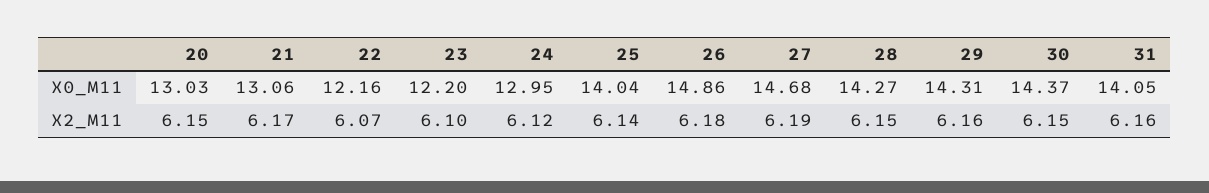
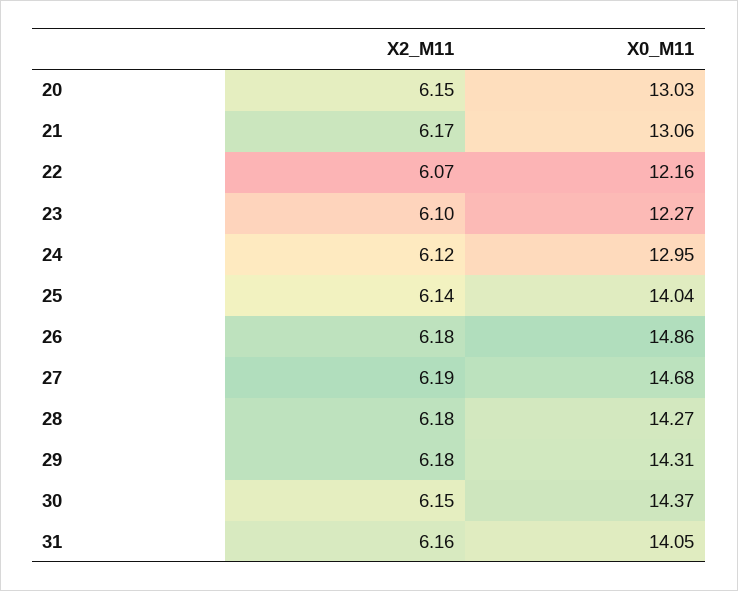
  {
    "20": {
      "X0_M11": 13.03,
      "X2_M11": 6.15
    },
    "21": {
      "X0_M11": 13.06,
      "X2_M11": 6.17
    },
    "22": {
      "X0_M11": 12.16,
      "X2_M11": 6.07
    },
    "23": {
-     "X0_M11": 12.2,
+     "X0_M11": 12.27,
      "X2_M11": 6.1
    },
    "24": {
      "X0_M11": 12.95,
      "X2_M11": 6.12
    },
    "25": {
      "X0_M11": 14.04,
      "X2_M11": 6.14
    },
    "26": {
      "X0_M11": 14.86,
      "X2_M11": 6.18
    },
    "27": {
      "X0_M11": 14.68,
      "X2_M11": 6.19
    },
    "28": {
      "X0_M11": 14.27,
-     "X2_M11": 6.15
+     "X2_M11": 6.18
    },
    "29": {
      "X0_M11": 14.31,
-     "X2_M11": 6.16
+     "X2_M11": 6.18
    },
    "30": {
      "X0_M11": 14.37,
      "X2_M11": 6.15
    },
    "31": {
      "X0_M11": 14.05,
      "X2_M11": 6.16
    }
  }

